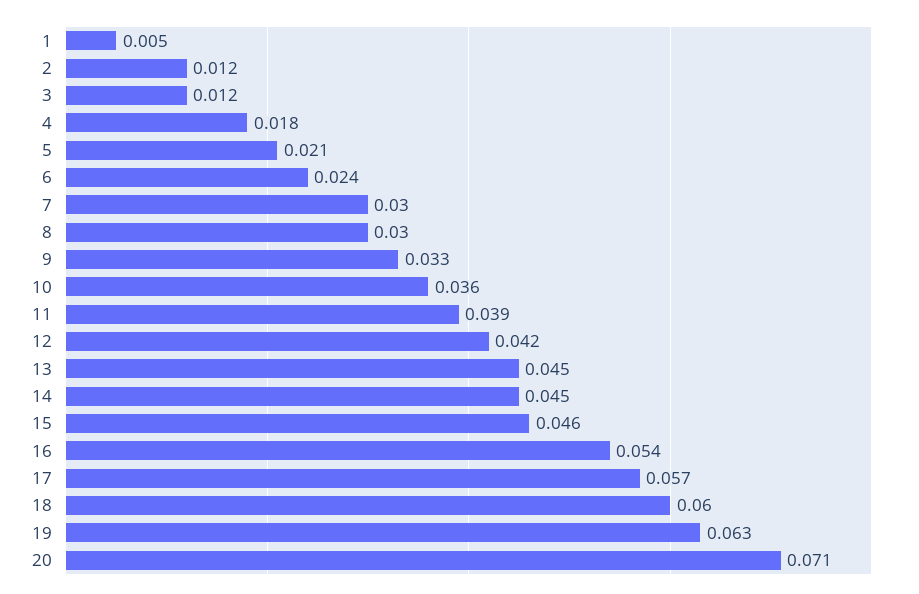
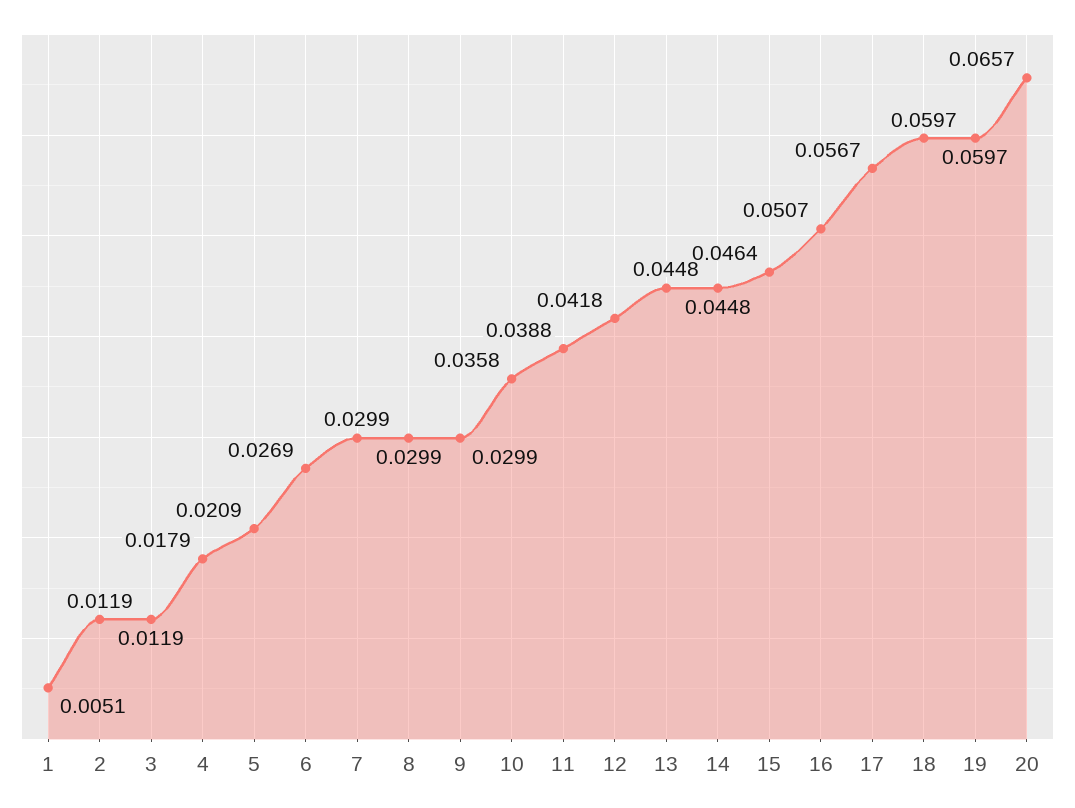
  {
    "1": 0.0051,
    "2": 0.0119,
    "3": 0.0119,
    "4": 0.0179,
    "5": 0.0209,
-   "6": 0.024,
+   "6": 0.0269,
    "7": 0.0299,
    "8": 0.0299,
-   "9": 0.033,
+   "9": 0.0299,
    "10": 0.0358,
    "11": 0.0388,
    "12": 0.0418,
    "13": 0.0448,
    "14": 0.0448,
    "15": 0.0464,
-   "16": 0.054,
+   "16": 0.0507,
    "17": 0.0567,
    "18": 0.0597,
-   "19": 0.063,
+   "19": 0.0597,
-   "20": 0.071
+   "20": 0.0657
  }

